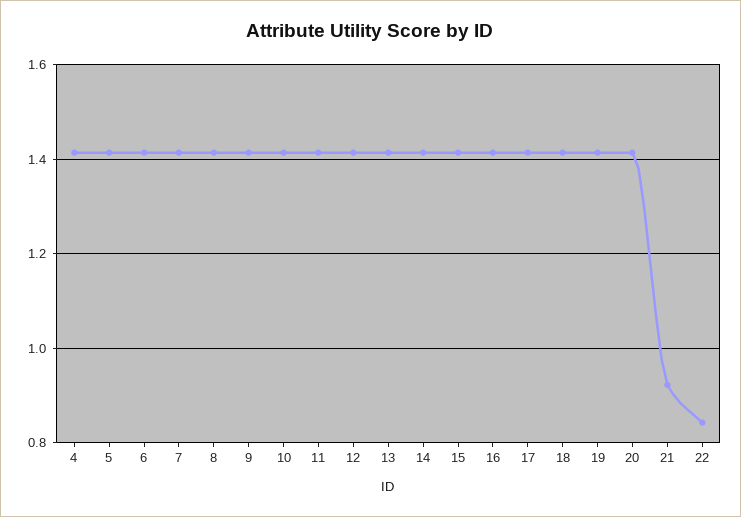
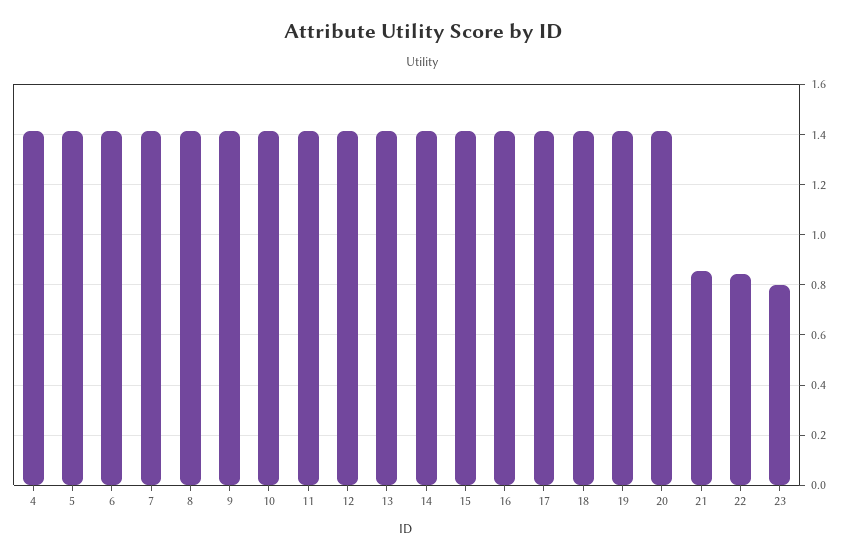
  {
    "4": 1.42,
    "5": 1.42,
    "6": 1.42,
    "7": 1.42,
    "8": 1.42,
    "9": 1.42,
    "10": 1.42,
    "11": 1.42,
    "12": 1.42,
    "13": 1.42,
    "14": 1.42,
    "15": 1.42,
    "16": 1.42,
    "17": 1.42,
    "18": 1.42,
    "19": 1.42,
    "20": 1.42,
-   "21": 0.92,
+   "21": 0.85,
-   "22": 0.84
+   "22": 0.84,
+   "23": 0.8
  }

